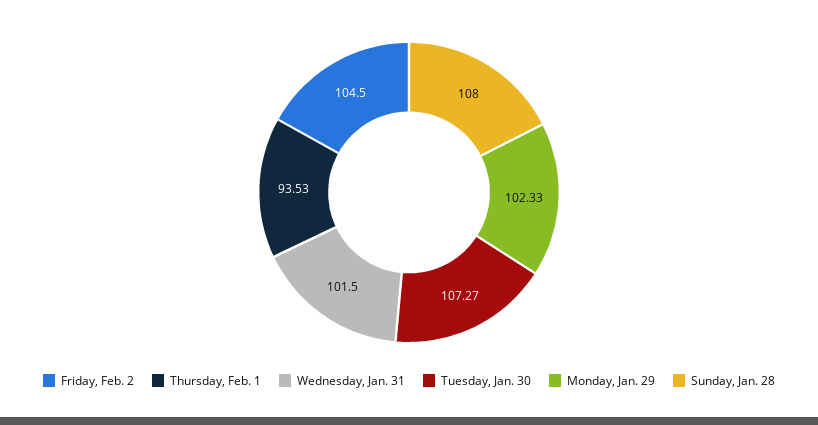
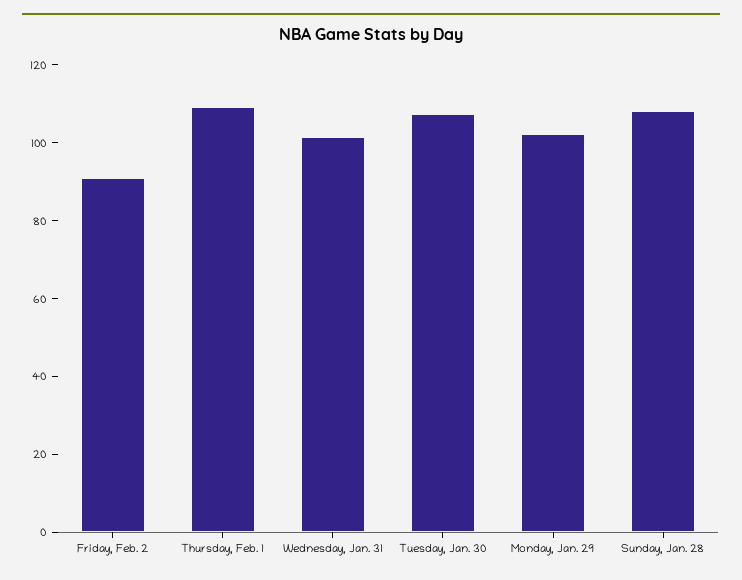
  {
-   "Friday, Feb. 2": 104.5,
+   "Friday, Feb. 2": 90,
-   "Thursday, Feb. 1": 93.53,
+   "Thursday, Feb. 1": 110,
    "Wednesday, Jan. 31": 101.5,
    "Tuesday, Jan. 30": 107.27,
    "Monday, Jan. 29": 102.33,
    "Sunday, Jan. 28": 108
  }

